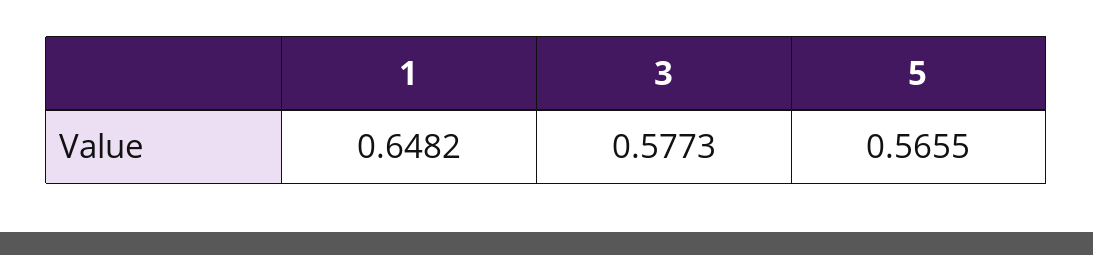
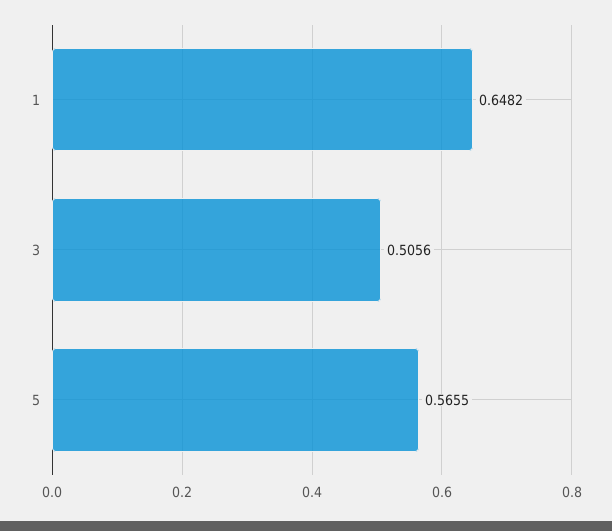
  {
    "1": 0.6482,
-   "3": 0.5773,
+   "3": 0.5056,
    "5": 0.5655
  }

